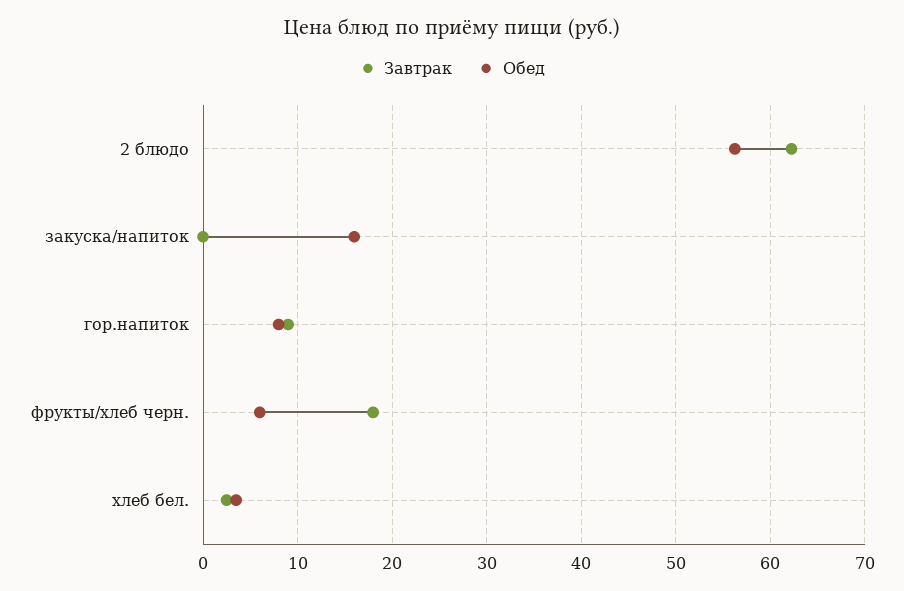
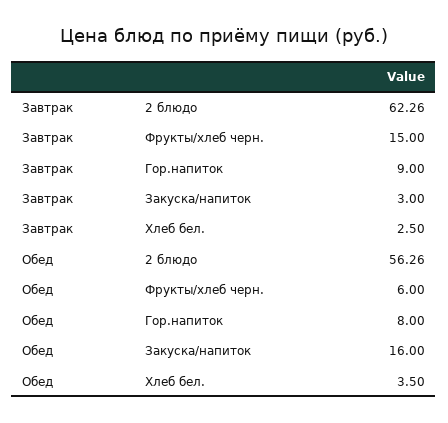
  {
    "Завтрак": {
      "2 блюдо": 62.26,
-     "закуска/напиток": 0,
+     "закуска/напиток": 3,
      "гор.напиток": 9,
-     "фрукты/хлеб черн.": 18,
+     "фрукты/хлеб черн.": 15,
      "хлеб бел.": 2.5
    },
    "Обед": {
      "2 блюдо": 56.26,
      "закуска/напиток": 16,
      "гор.напиток": 8,
      "фрукты/хлеб черн.": 6,
      "хлеб бел.": 3.5
    }
  }

